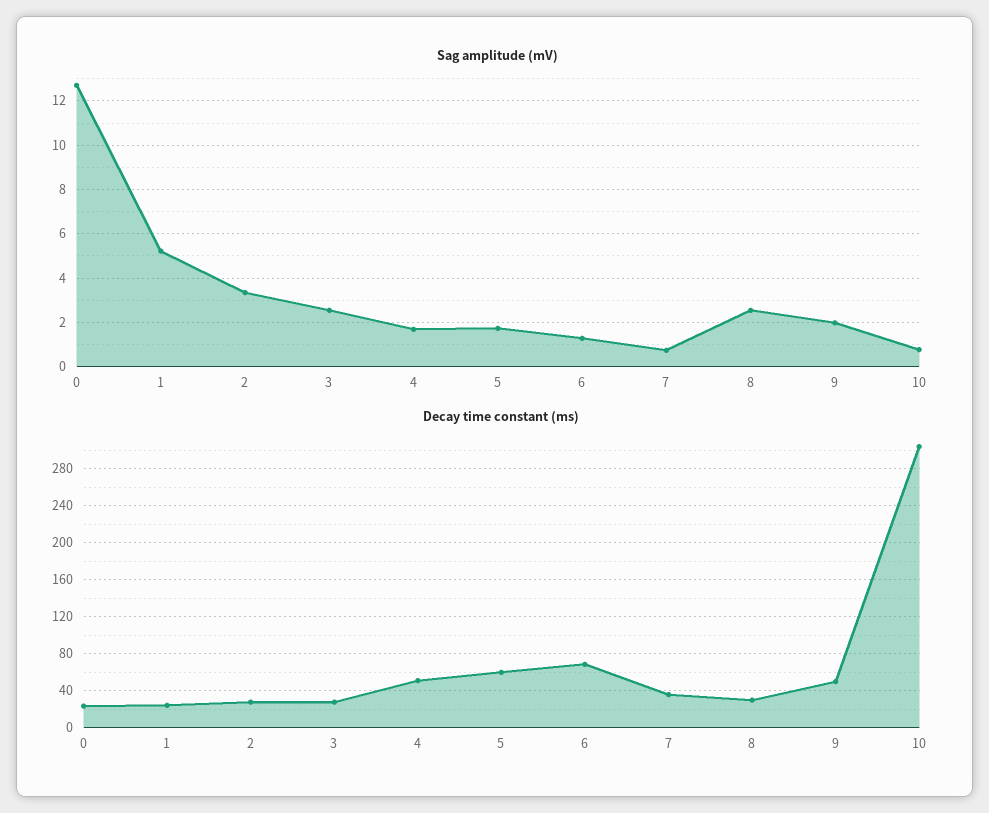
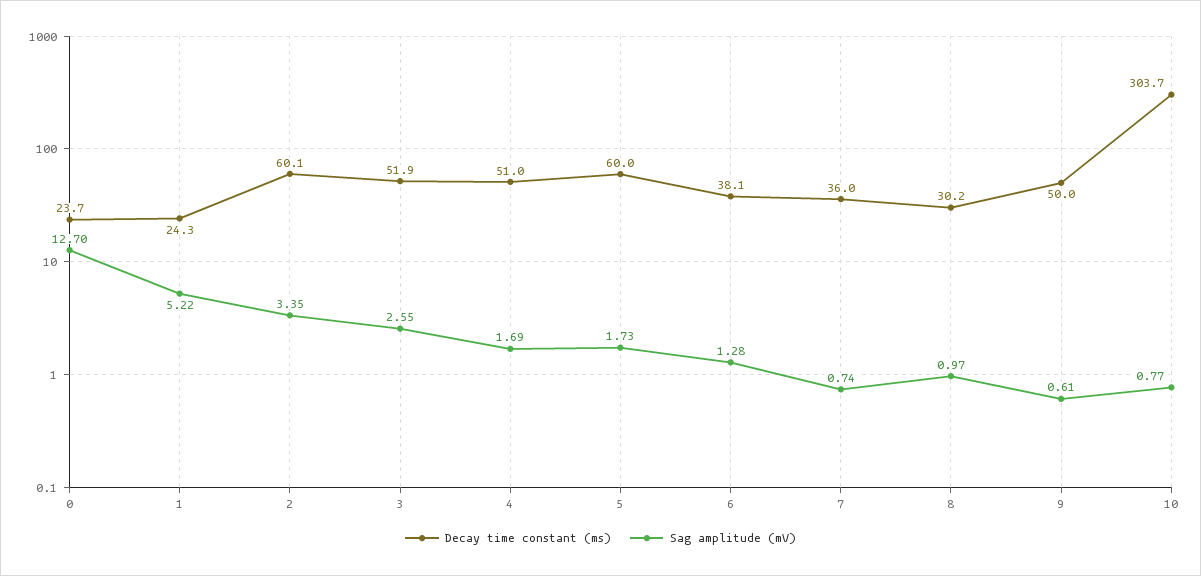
  {
    "Sag amplitude (mV)": {
      "0": 12.7,
      "1": 5.22,
      "2": 3.35,
      "3": 2.55,
      "4": 1.69,
      "5": 1.73,
      "6": 1.28,
      "7": 0.74,
-     "8": 2.5,
+     "8": 0.97,
-     "9": 2,
+     "9": 0.61,
      "10": 0.77
    },
    "Decay time constant (ms)": {
      "0": 23.7,
      "1": 24.3,
-     "2": 30,
+     "2": 60.1,
-     "3": 30,
+     "3": 51.9,
      "4": 51,
      "5": 60,
-     "6": 70,
+     "6": 38.1,
      "7": 36,
      "8": 30.2,
      "9": 50,
      "10": 303.7
    }
  }

